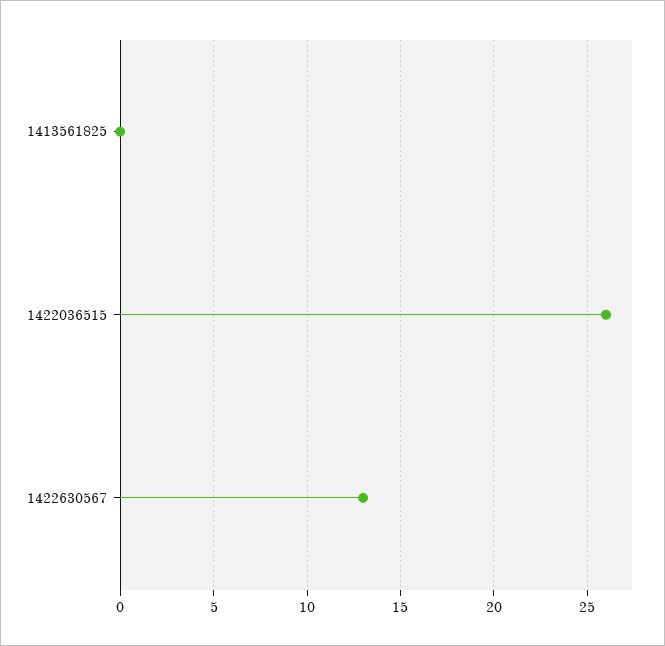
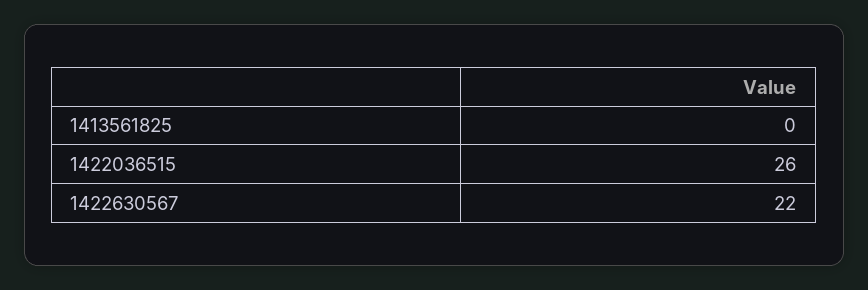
  {
    "1413561825": 0,
    "1422036515": 26,
-   "1422630567": 13
+   "1422630567": 22
  }

